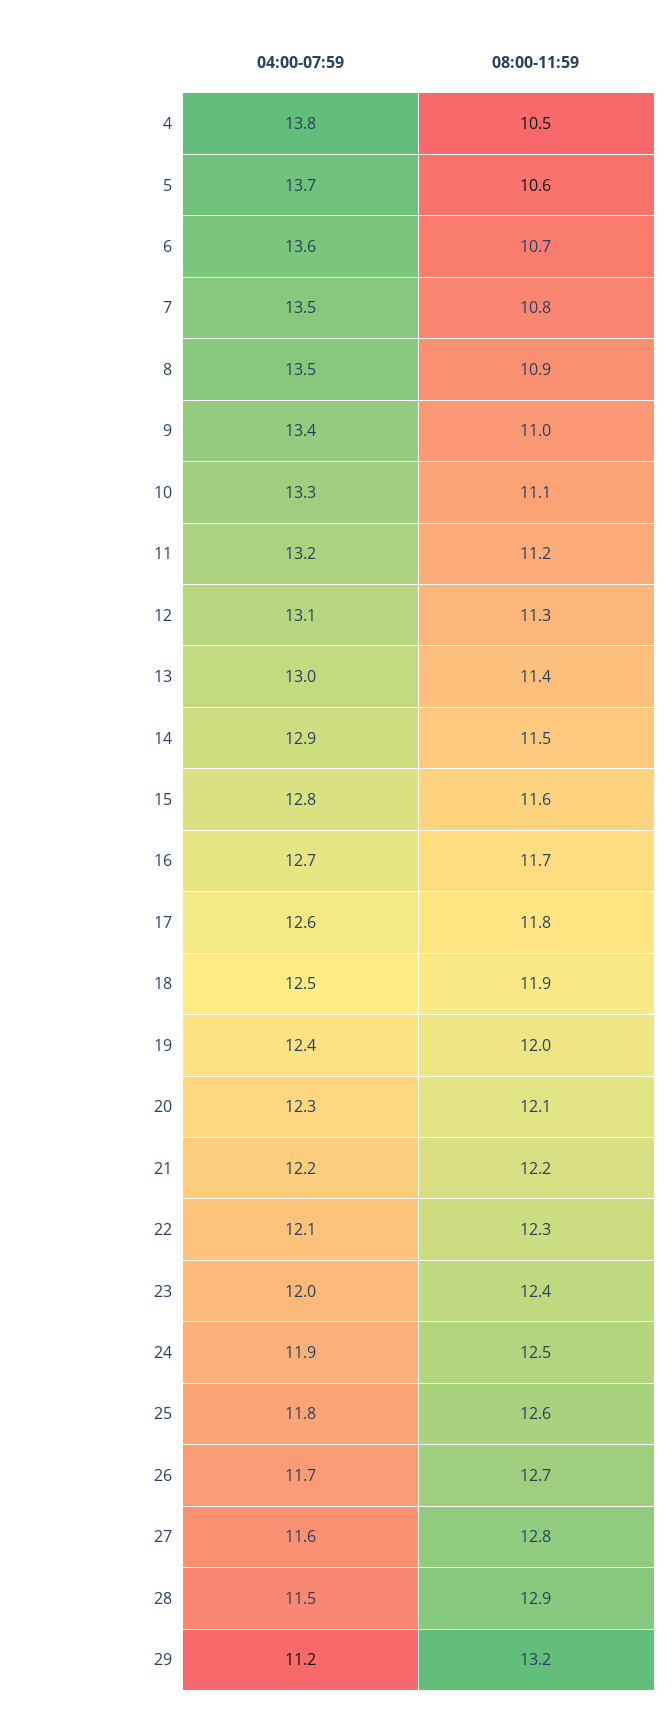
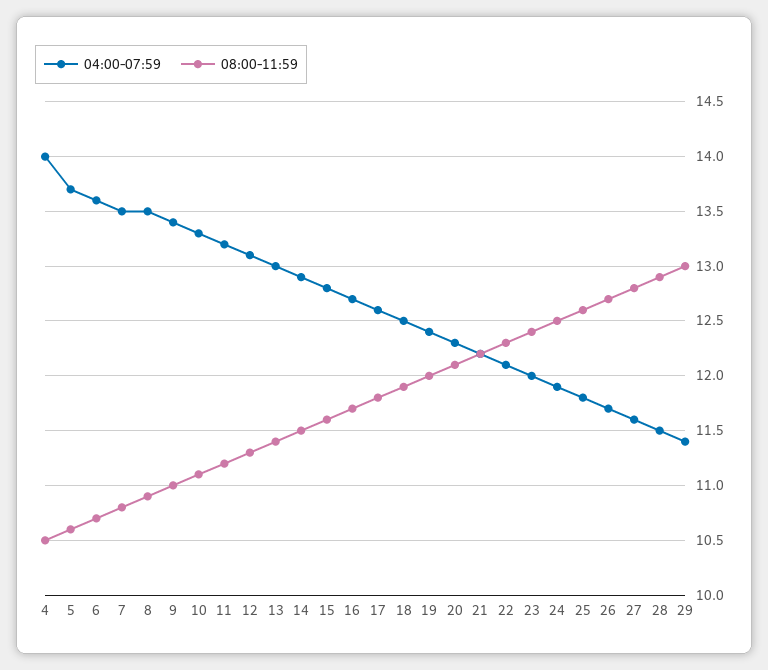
  {
    "04:00-07:59": {
-     "4": 13.8,
+     "4": 14,
      "5": 13.7,
      "6": 13.6,
      "7": 13.5,
      "8": 13.5,
      "9": 13.4,
      "10": 13.3,
      "11": 13.2,
      "12": 13.1,
      "13": 13,
      "14": 12.9,
      "15": 12.8,
      "16": 12.7,
      "17": 12.6,
      "18": 12.5,
      "19": 12.4,
      "20": 12.3,
      "21": 12.2,
      "22": 12.1,
      "23": 12,
      "24": 11.9,
      "25": 11.8,
      "26": 11.7,
      "27": 11.6,
      "28": 11.5,
-     "29": 11.2
+     "29": 11.4
    },
    "08:00-11:59": {
      "4": 10.5,
      "5": 10.6,
      "6": 10.7,
      "7": 10.8,
      "8": 10.9,
      "9": 11,
      "10": 11.1,
      "11": 11.2,
      "12": 11.3,
      "13": 11.4,
      "14": 11.5,
      "15": 11.6,
      "16": 11.7,
      "17": 11.8,
      "18": 11.9,
      "19": 12,
      "20": 12.1,
      "21": 12.2,
      "22": 12.3,
      "23": 12.4,
      "24": 12.5,
      "25": 12.6,
      "26": 12.7,
      "27": 12.8,
      "28": 12.9,
-     "29": 13.2
+     "29": 13
    }
  }

